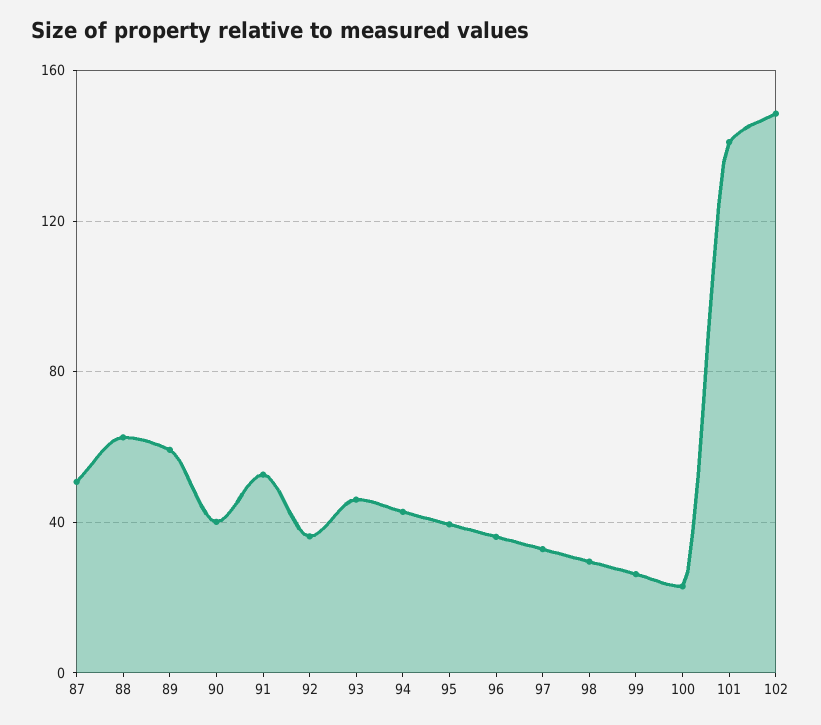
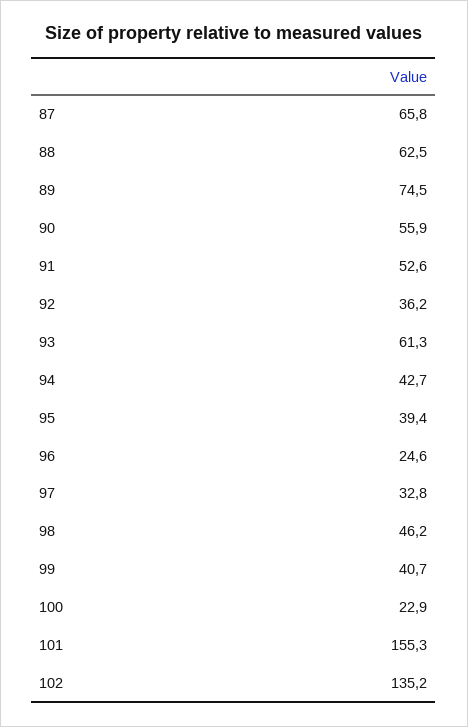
  {
-   "87": 50,
+   "87": 65.8,
    "88": 62.5,
-   "89": 60,
+   "89": 74.5,
-   "90": 40,
+   "90": 55.9,
    "91": 52.6,
    "92": 36.2,
-   "93": 45,
+   "93": 61.3,
    "94": 42.7,
    "95": 39.4,
-   "96": 35,
+   "96": 24.6,
    "97": 32.8,
-   "98": 30,
+   "98": 46.2,
-   "99": 25,
+   "99": 40.7,
    "100": 22.9,
-   "101": 140,
+   "101": 155.3,
-   "102": 150
+   "102": 135.2
  }

